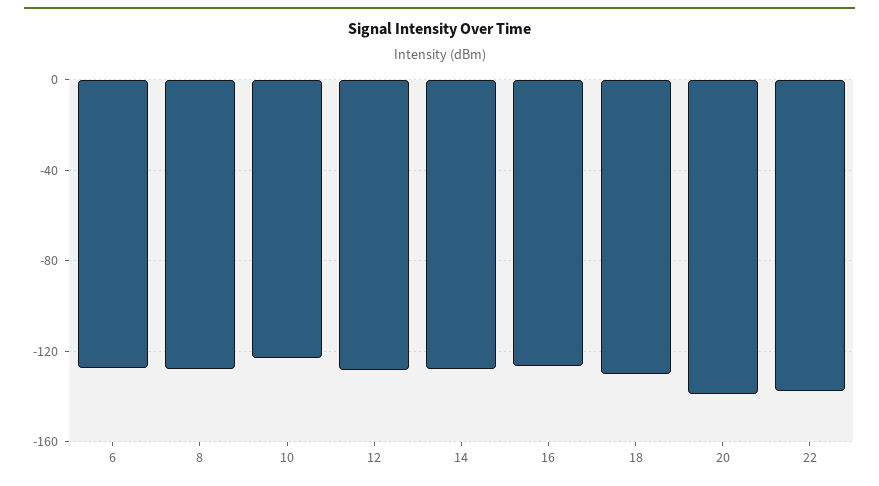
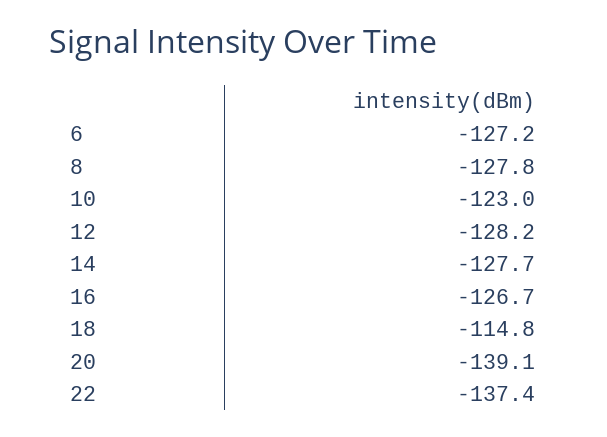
  {
    "6": -127.2,
    "8": -127.8,
    "10": -123,
    "12": -128.2,
    "14": -127.7,
    "16": -126.7,
-   "18": -130,
+   "18": -114.8,
    "20": -139.1,
    "22": -137.4
  }

